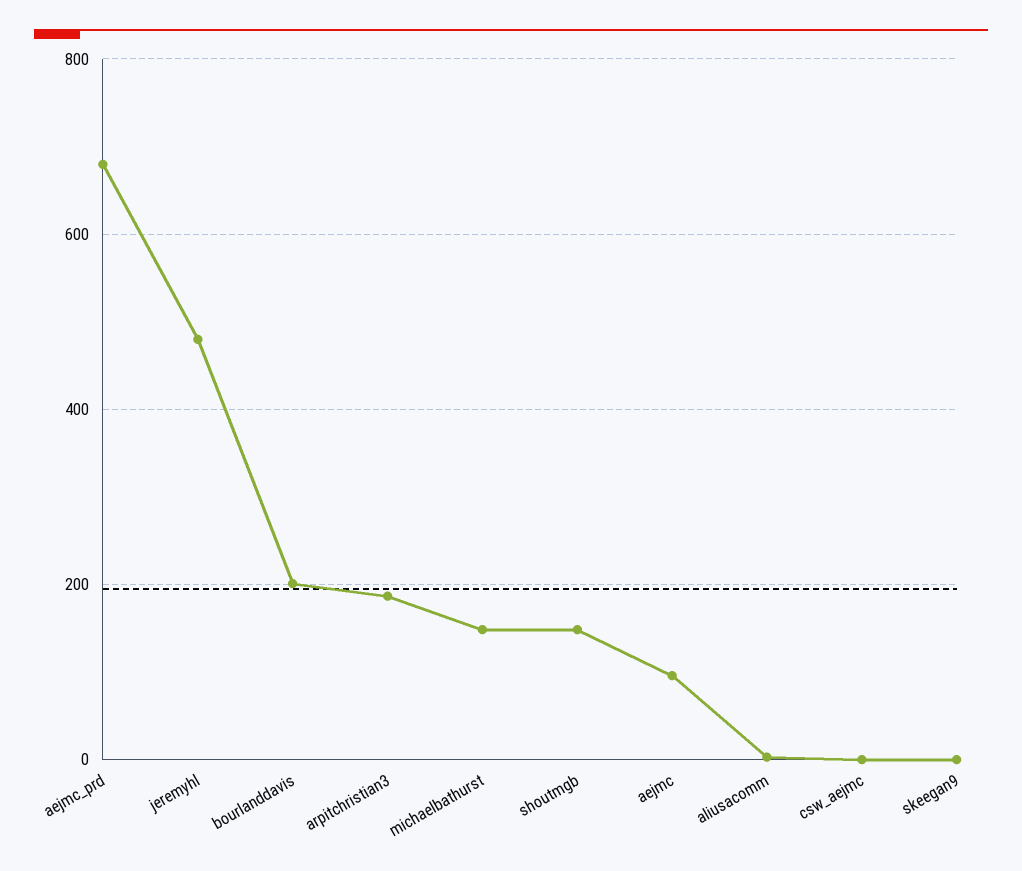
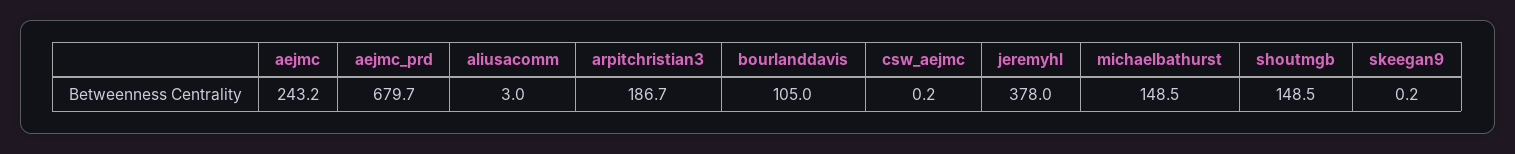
  {
    "aejmc_prd": 679.7,
-   "jeremyhl": 480,
+   "jeremyhl": 378,
-   "bourlanddavis": 200,
+   "bourlanddavis": 105,
    "arpitchristian3": 186.7,
    "michaelbathurst": 148.5,
    "shoutmgb": 148.5,
-   "aejmc": 100,
+   "aejmc": 243.2,
    "aliusacomm": 3,
    "csw_aejmc": 0.2,
    "skeegan9": 0.2
  }

